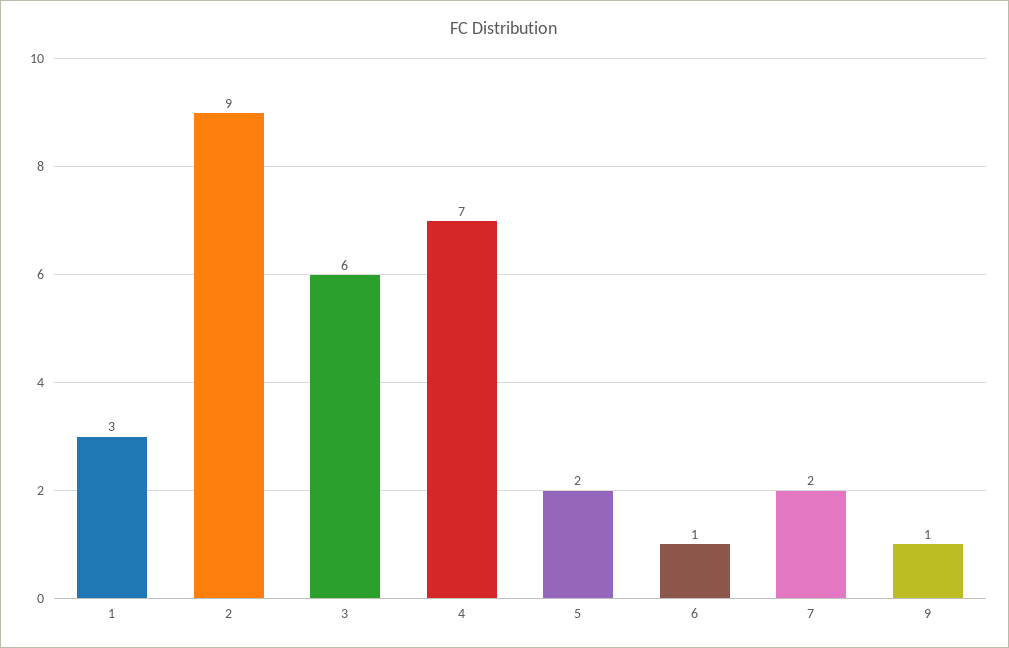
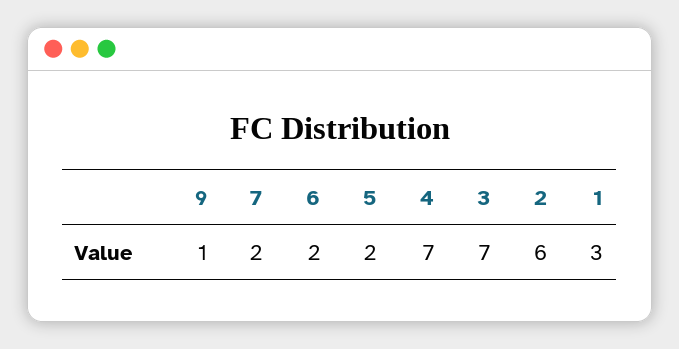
  {
    "1": 3,
-   "2": 9,
+   "2": 6,
-   "3": 6,
+   "3": 7,
    "4": 7,
    "5": 2,
-   "6": 1,
+   "6": 2,
    "7": 2,
    "9": 1
  }

